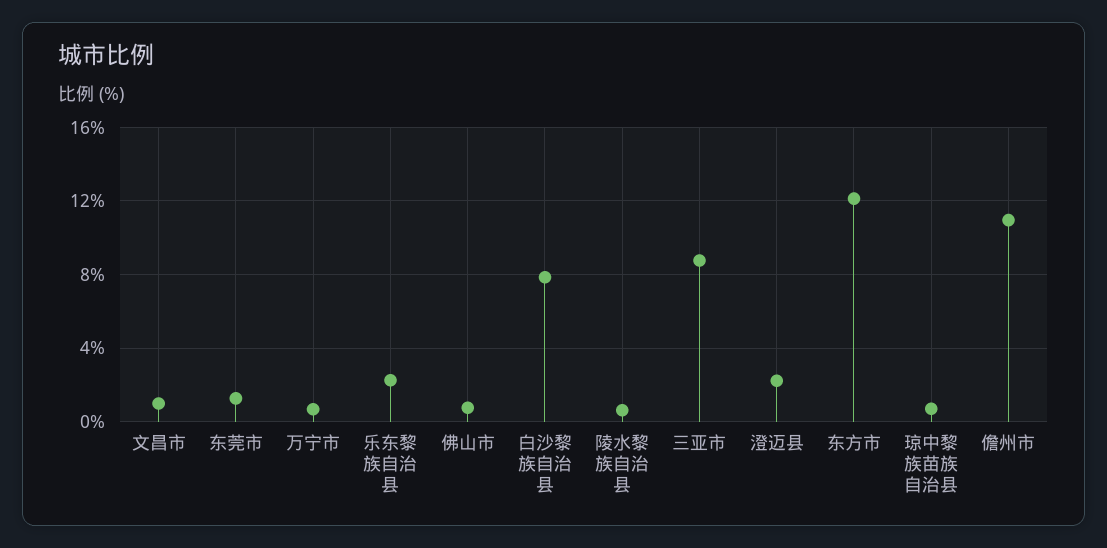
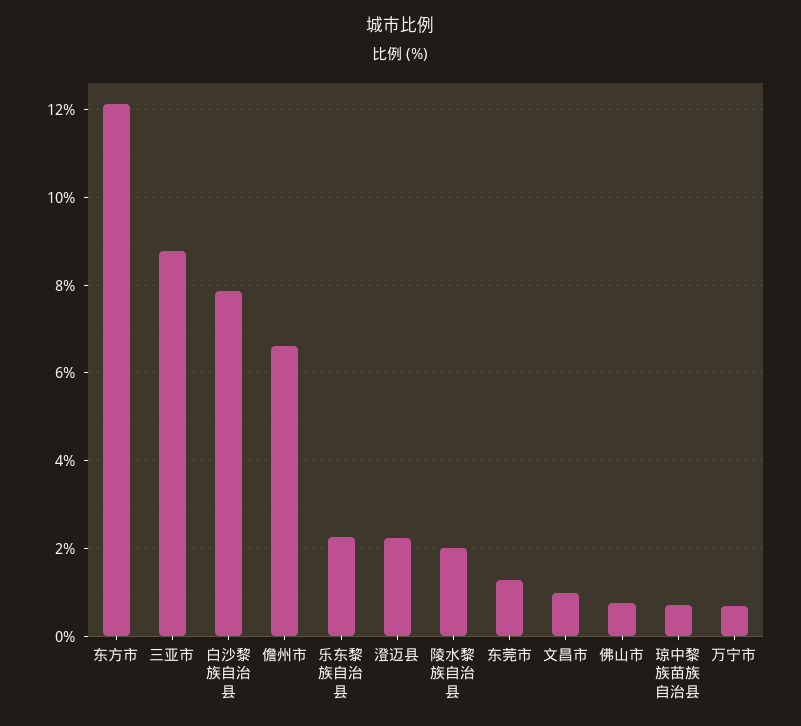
  {
    "文昌市": 1,
    "东莞市": 1.2,
    "万宁市": 0.6,
    "乐东黎族自治县": 2.2,
    "佛山市": 0.8,
    "白沙黎族自治县": 7.8,
-   "陵水黎族自治县": 0.5,
+   "陵水黎族自治县": 2,
    "三亚市": 8.8,
    "澄迈县": 2.2,
    "东方市": 12.2,
    "琼中黎族苗族自治县": 0.8,
-   "儋州市": 11
+   "儋州市": 6.6
  }

